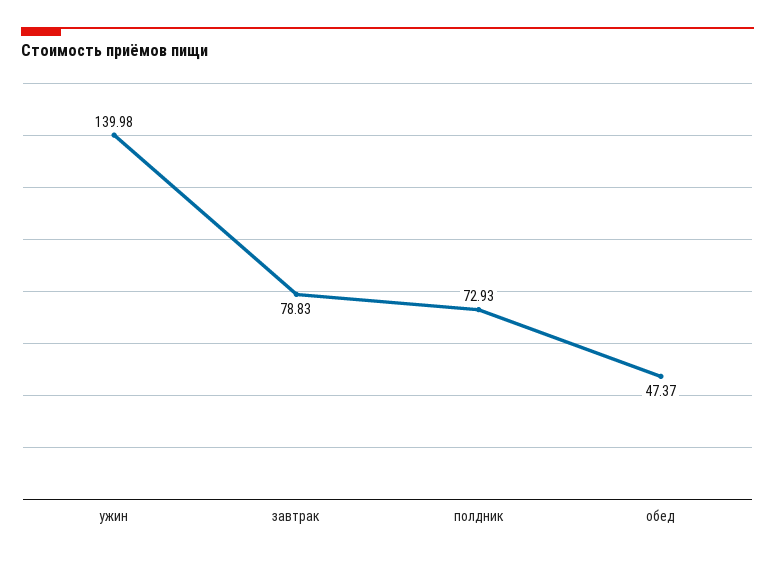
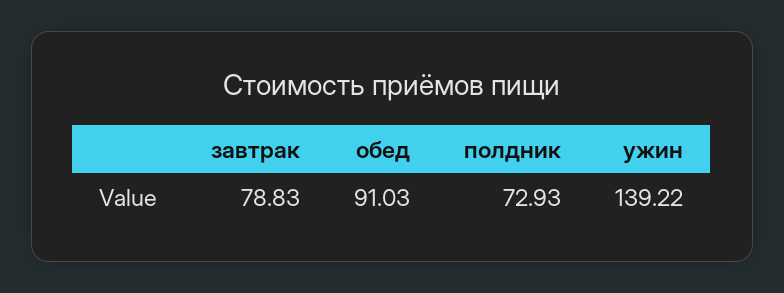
  {
-   "ужин": 139.98,
+   "ужин": 139.22,
    "завтрак": 78.83,
    "полдник": 72.93,
-   "обед": 47.37
+   "обед": 91.03
  }

